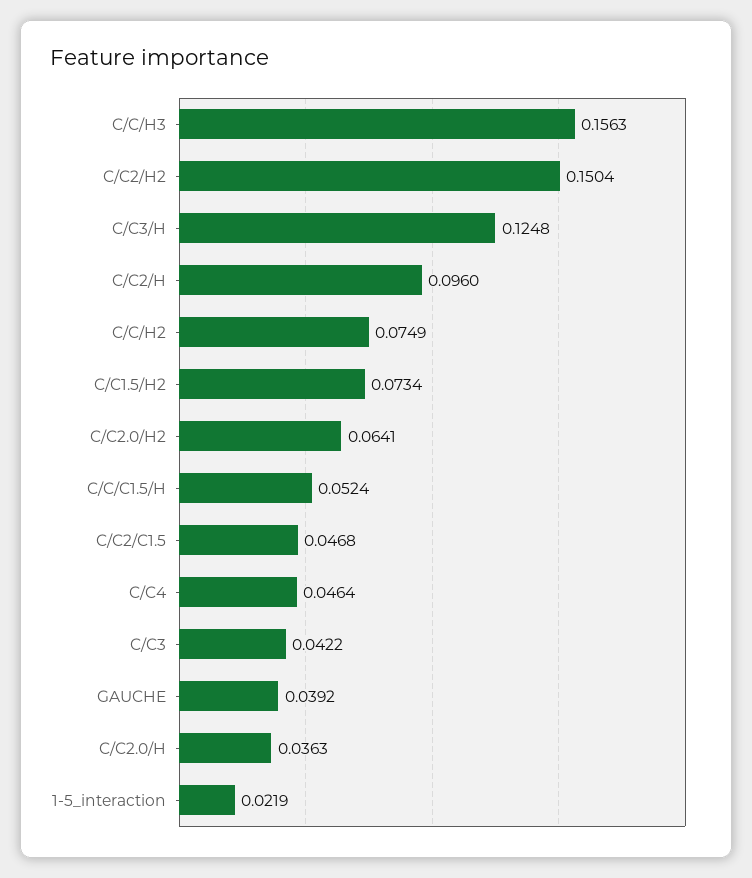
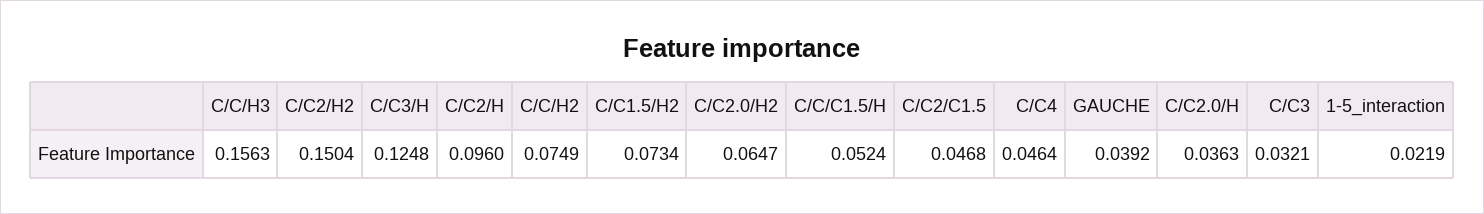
  {
    "C/C/H3": 0.1563,
    "C/C2/H2": 0.1504,
    "C/C3/H": 0.1248,
    "C/C2/H": 0.096,
    "C/C/H2": 0.0749,
    "C/C1.5/H2": 0.0734,
-   "C/C2.0/H2": 0.0641,
+   "C/C2.0/H2": 0.0647,
    "C/C/C1.5/H": 0.0524,
    "C/C2/C1.5": 0.0468,
    "C/C4": 0.0464,
-   "C/C3": 0.0422,
+   "C/C3": 0.0321,
    "GAUCHE": 0.0392,
    "C/C2.0/H": 0.0363,
    "1-5_interaction": 0.0219
  }

